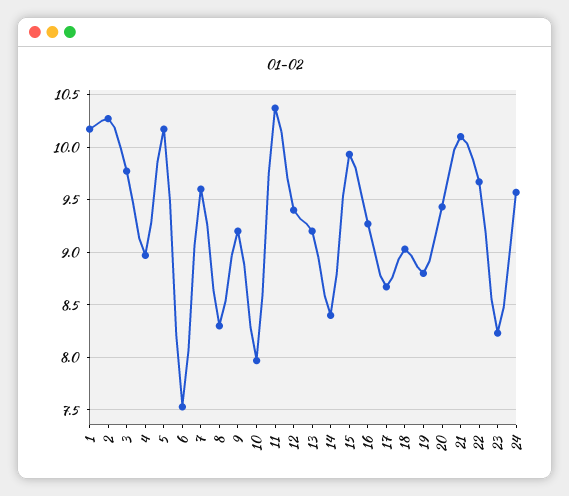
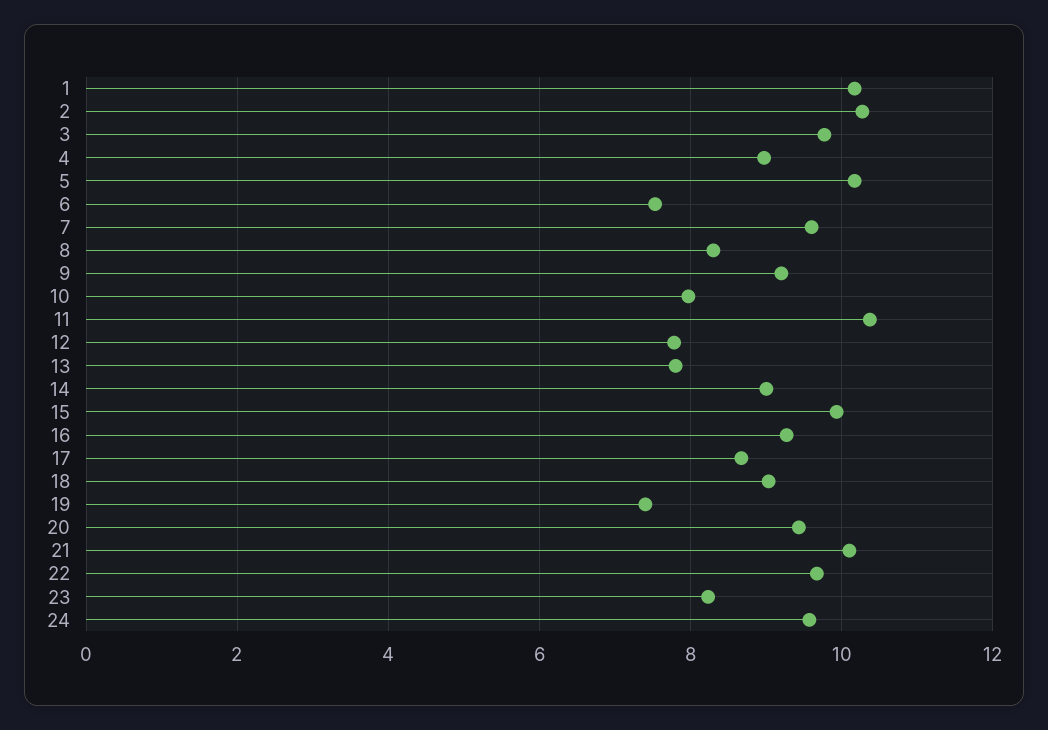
  {
    "1": 10.2,
    "2": 10.3,
    "3": 9.8,
    "4": 9,
    "5": 10.2,
    "6": 7.5,
    "7": 9.6,
    "8": 8.3,
    "9": 9.2,
    "10": 8,
    "11": 10.4,
-   "12": 9.4,
+   "12": 7.8,
-   "13": 9.2,
+   "13": 7.8,
-   "14": 8.4,
+   "14": 9,
    "15": 9.9,
    "16": 9.3,
    "17": 8.7,
    "18": 9,
-   "19": 8.8,
+   "19": 7.4,
    "20": 9.4,
    "21": 10.1,
    "22": 9.7,
    "23": 8.2,
    "24": 9.6
  }

